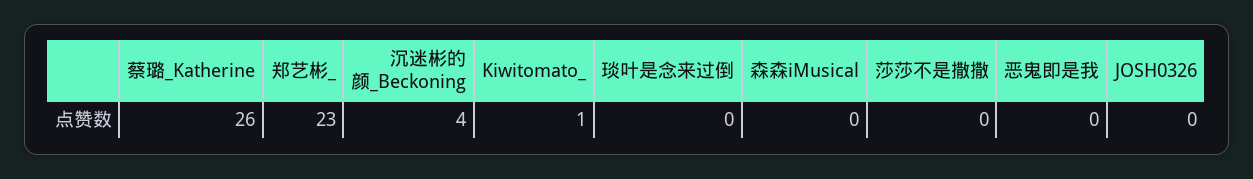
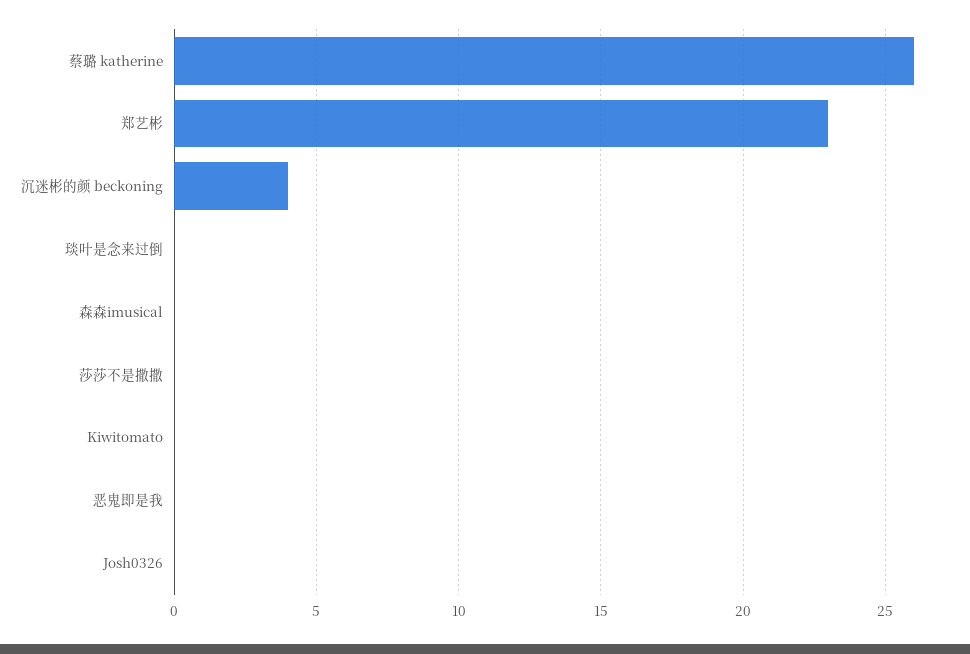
  {
    "蔡璐_Katherine": 26,
    "郑艺彬_": 23,
    "沉迷彬的颜_Beckoning": 4,
-   "Kiwitomato_": 1,
+   "Kiwitomato_": 0,
    "琰叶是念来过倒": 0,
    "森森iMusical": 0,
    "莎莎不是撒撒": 0,
    "恶鬼即是我": 0,
    "JOSH0326": 0
  }

